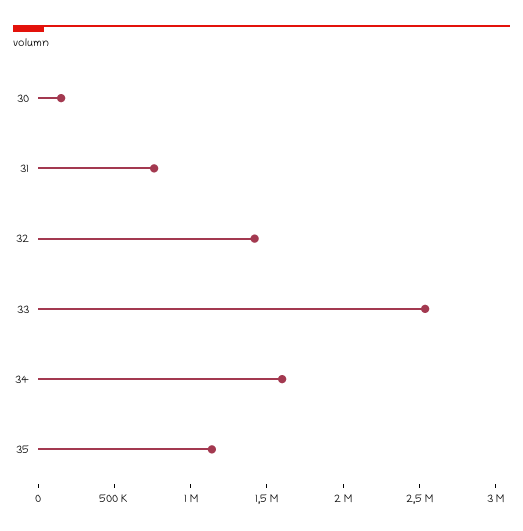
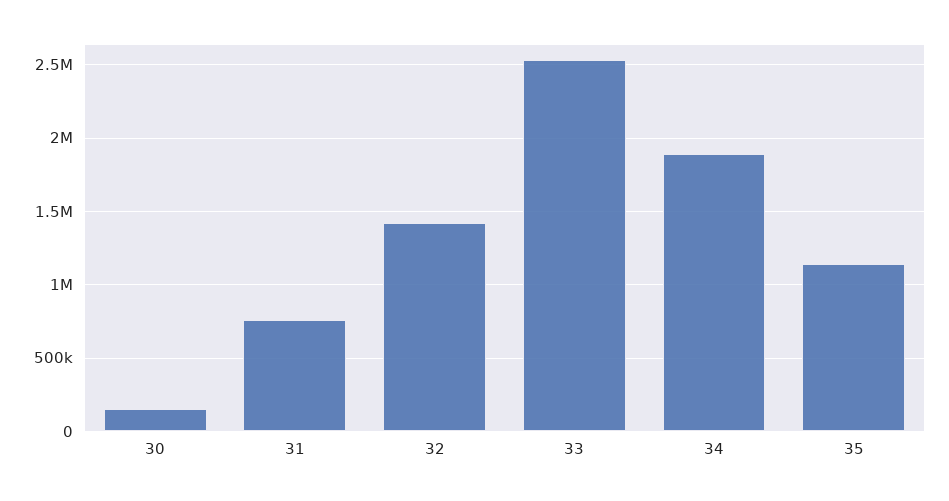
  {
    "30": 150000,
    "31": 750000,
    "32": 1400000,
    "33": 2550000,
-   "34": 1600000,
+   "34": 1900000,
    "35": 1150000
  }

